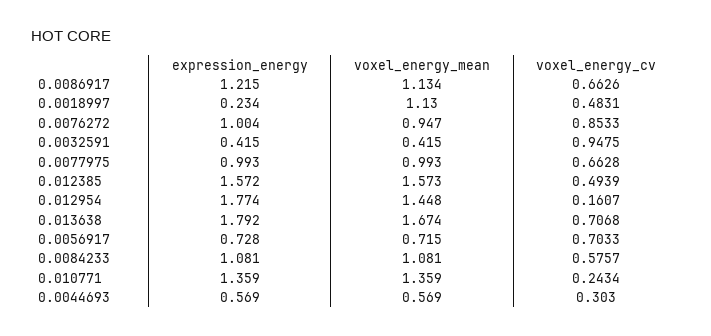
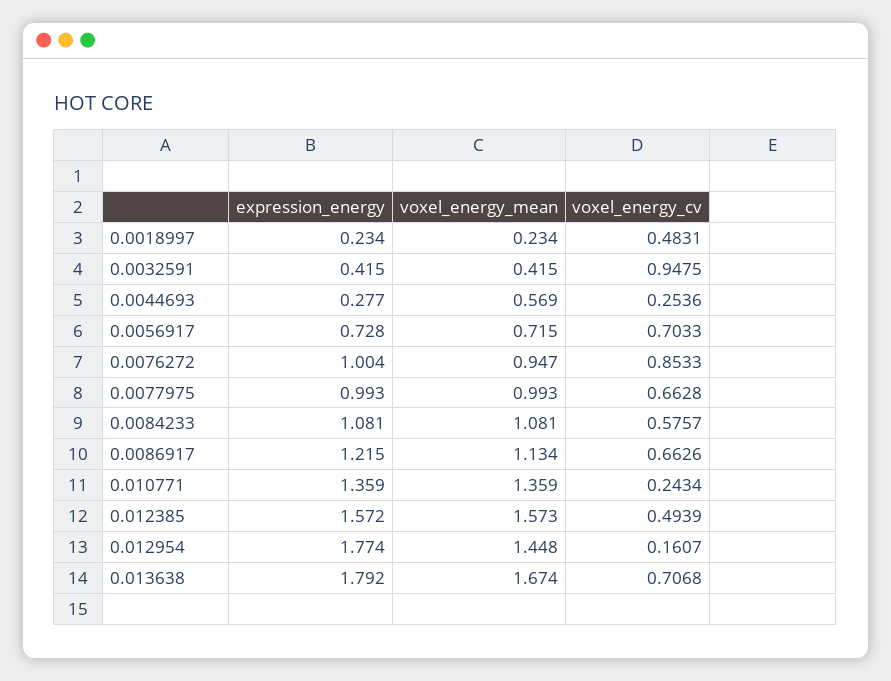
  {
    "expression_energy": {
      "0.0086917": 1.215,
      "0.0018997": 0.234,
      "0.0076272": 1.004,
      "0.0032591": 0.415,
      "0.0077975": 0.993,
      "0.012385": 1.572,
      "0.012954": 1.774,
      "0.013638": 1.792,
      "0.0056917": 0.728,
      "0.0084233": 1.081,
      "0.010771": 1.359,
-     "0.0044693": 0.569
+     "0.0044693": 0.277
    },
    "voxel_energy_mean": {
      "0.0086917": 1.134,
-     "0.0018997": 1.13,
+     "0.0018997": 0.234,
      "0.0076272": 0.947,
      "0.0032591": 0.415,
      "0.0077975": 0.993,
      "0.012385": 1.573,
      "0.012954": 1.448,
      "0.013638": 1.674,
      "0.0056917": 0.715,
      "0.0084233": 1.081,
      "0.010771": 1.359,
      "0.0044693": 0.569
    },
    "voxel_energy_cv": {
      "0.0086917": 0.6626,
      "0.0018997": 0.4831,
      "0.0076272": 0.8533,
      "0.0032591": 0.9475,
      "0.0077975": 0.6628,
      "0.012385": 0.4939,
      "0.012954": 0.1607,
      "0.013638": 0.7068,
      "0.0056917": 0.7033,
      "0.0084233": 0.5757,
      "0.010771": 0.2434,
-     "0.0044693": 0.303
+     "0.0044693": 0.2536
    }
  }

